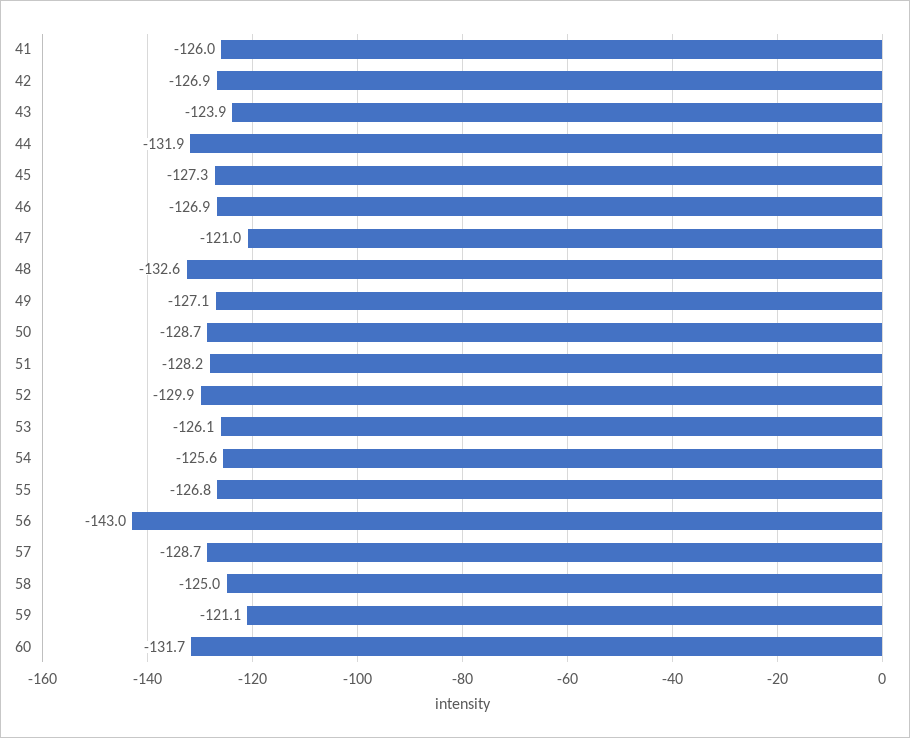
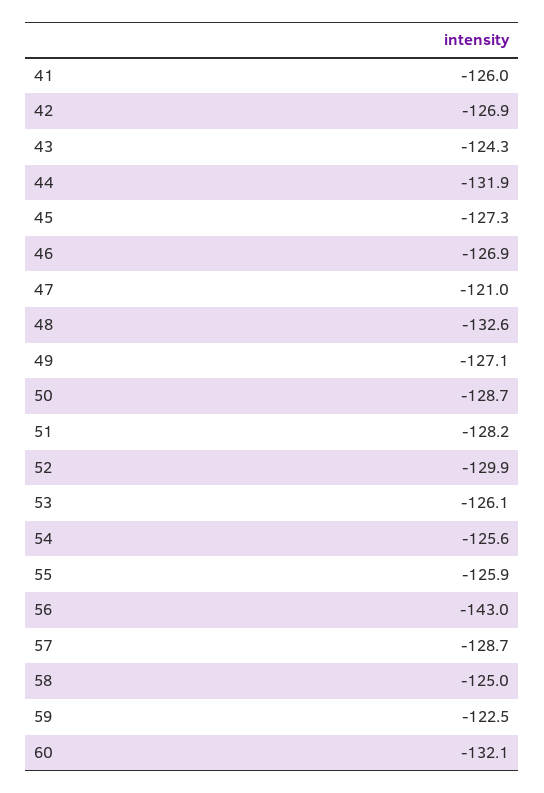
  {
    "41": -126,
    "42": -126.9,
-   "43": -123.9,
+   "43": -124.3,
    "44": -131.9,
    "45": -127.3,
    "46": -126.9,
    "47": -121,
    "48": -132.6,
    "49": -127.1,
    "50": -128.7,
    "51": -128.2,
    "52": -129.9,
    "53": -126.1,
    "54": -125.6,
-   "55": -126.8,
+   "55": -125.9,
    "56": -143,
    "57": -128.7,
    "58": -125,
-   "59": -121.1,
+   "59": -122.5,
-   "60": -131.7
+   "60": -132.1
  }

